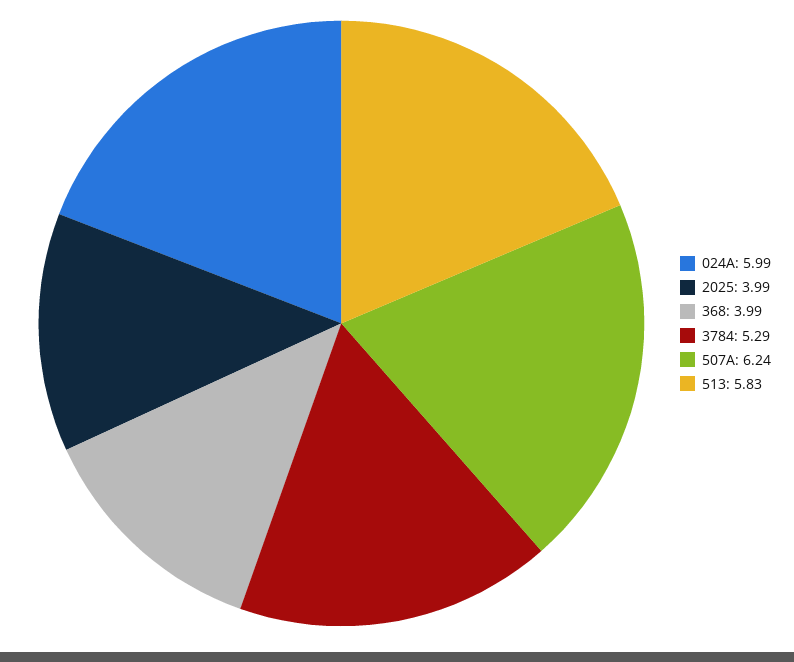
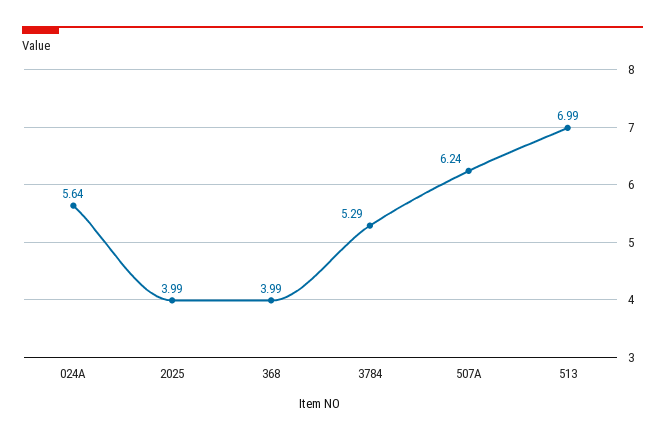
  {
-   "024A": 5.99,
+   "024A": 5.64,
    "2025": 3.99,
    "368": 3.99,
    "3784": 5.29,
    "507A": 6.24,
-   "513": 5.83
+   "513": 6.99
  }

